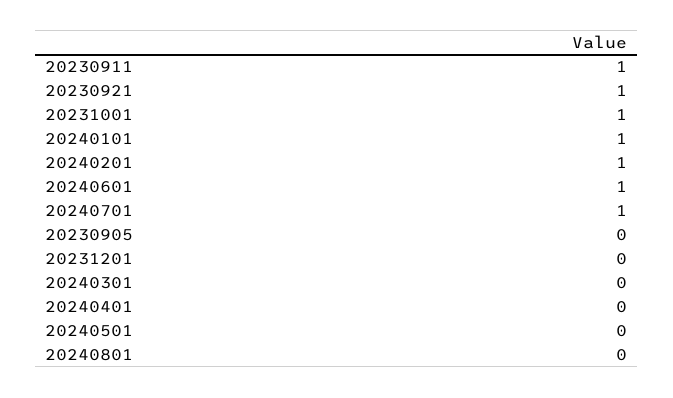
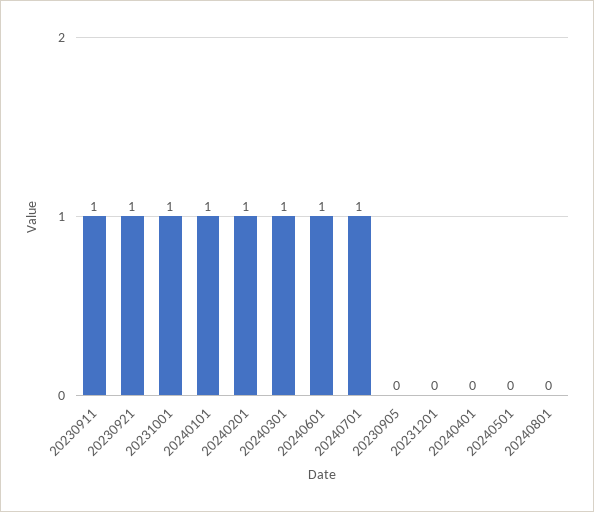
  {
    "20230911": 1,
    "20230921": 1,
    "20231001": 1,
    "20240101": 1,
    "20240201": 1,
    "20240601": 1,
    "20240701": 1,
    "20230905": 0,
    "20231201": 0,
-   "20240301": 0,
+   "20240301": 1,
    "20240401": 0,
    "20240501": 0,
    "20240801": 0
  }

